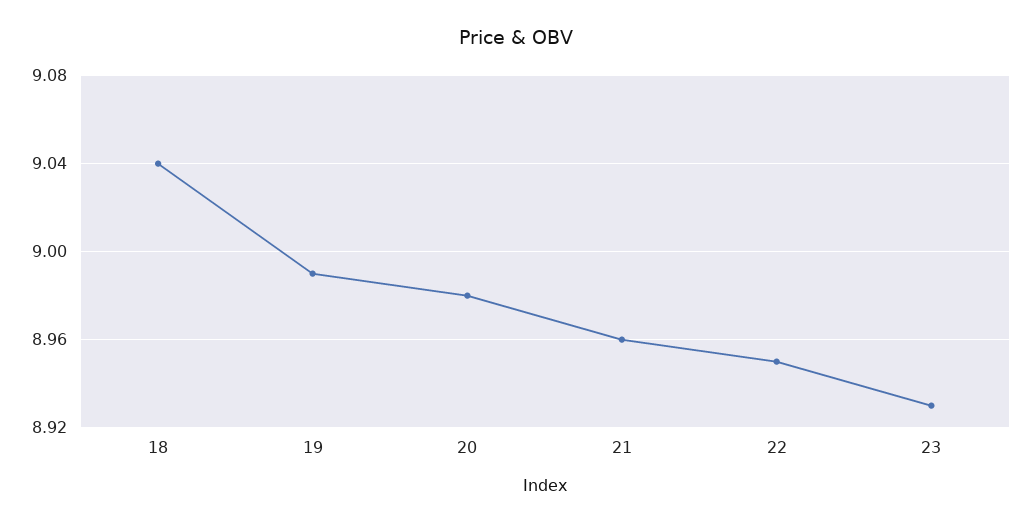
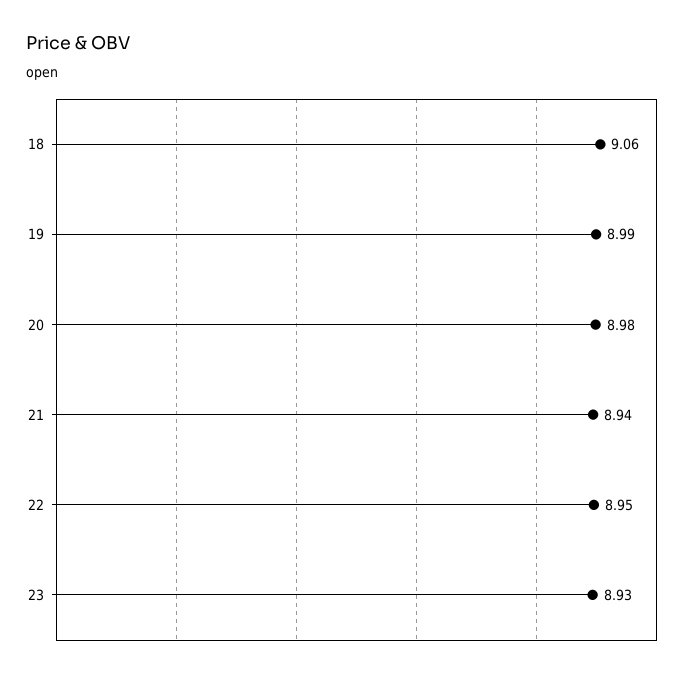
  {
-   "18": 9.04,
+   "18": 9.06,
    "19": 8.99,
    "20": 8.98,
-   "21": 8.96,
+   "21": 8.94,
    "22": 8.95,
    "23": 8.93
  }

